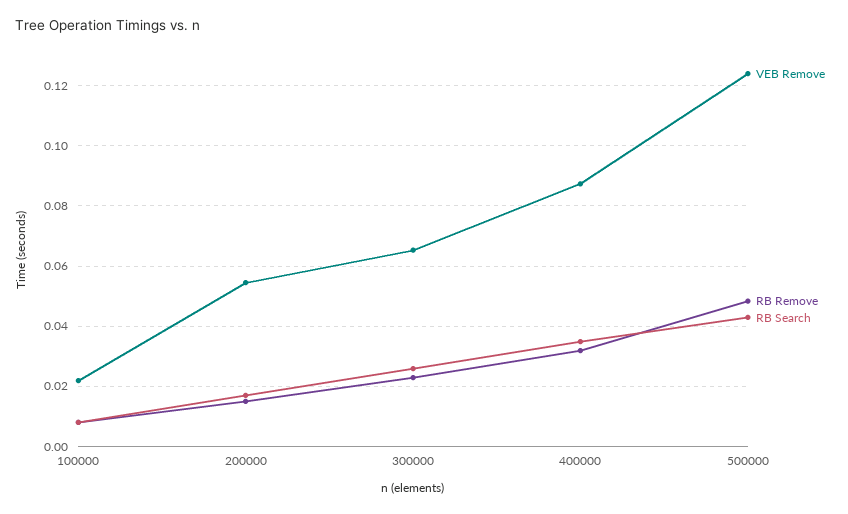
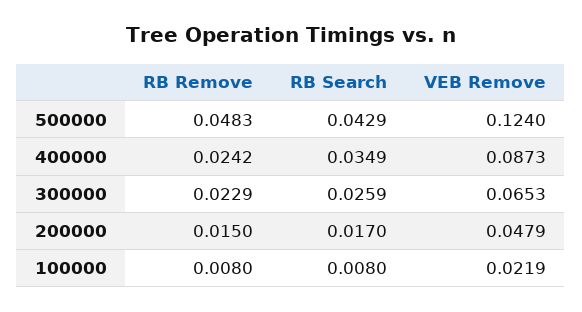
  {
    "VEB Remove": {
      "100000": 0.0219,
-     "200000": 0.054,
+     "200000": 0.0479,
      "300000": 0.0653,
      "400000": 0.0873,
      "500000": 0.124
    },
    "RB Remove": {
      "100000": 0.008,
      "200000": 0.015,
      "300000": 0.0229,
-     "400000": 0.032,
+     "400000": 0.0242,
      "500000": 0.0483
    },
    "RB Search": {
      "100000": 0.008,
      "200000": 0.017,
      "300000": 0.0259,
      "400000": 0.0349,
      "500000": 0.0429
    }
  }

